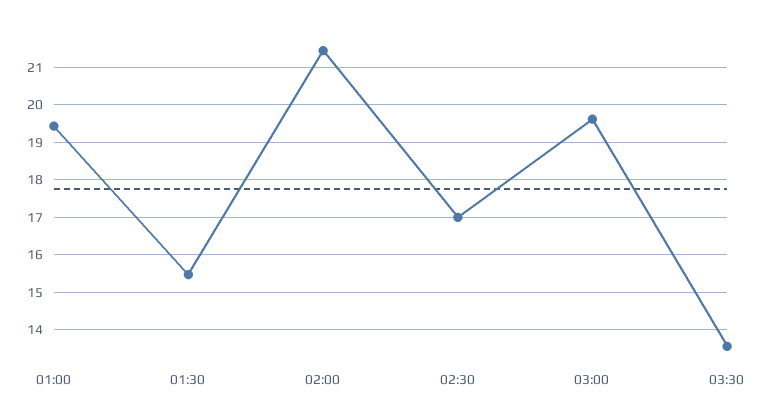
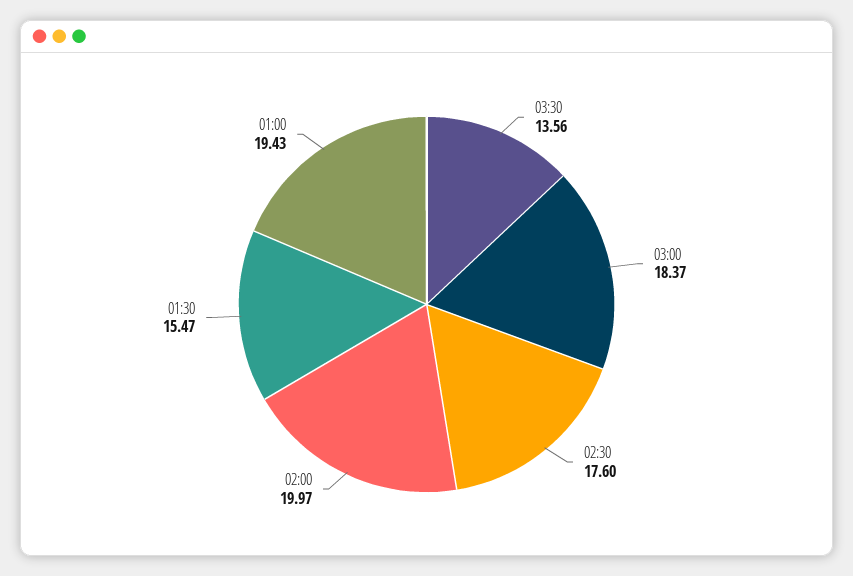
  {
    "01:00": 19.43,
    "01:30": 15.47,
-   "02:00": 21.4,
+   "02:00": 19.97,
-   "02:30": 17,
+   "02:30": 17.6,
-   "03:00": 19.6,
+   "03:00": 18.37,
    "03:30": 13.56
  }

